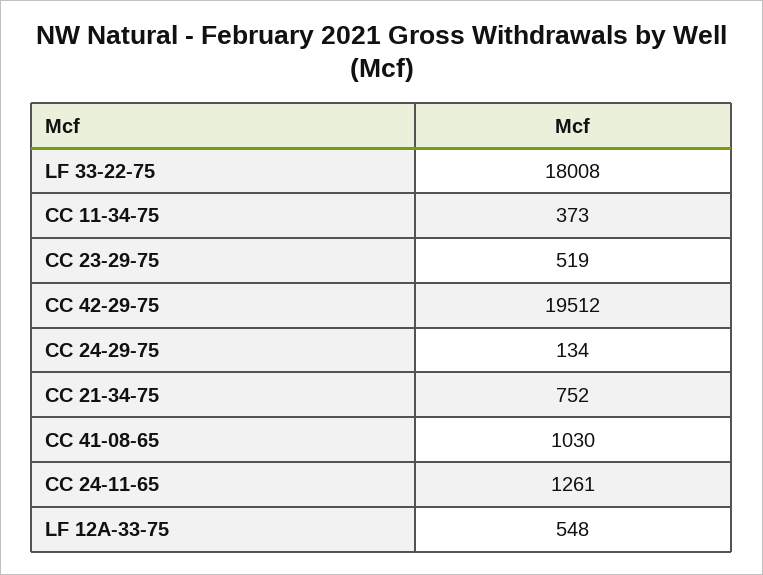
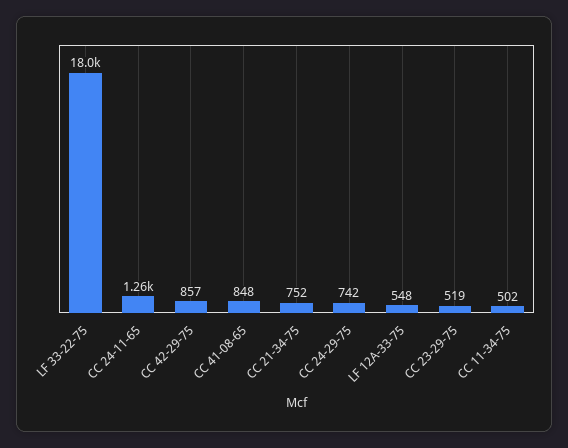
  {
    "LF 33-22-75": 18008,
-   "CC 11-34-75": 373,
+   "CC 11-34-75": 502,
    "CC 23-29-75": 519,
-   "CC 42-29-75": 19512,
+   "CC 42-29-75": 857,
-   "CC 24-29-75": 134,
+   "CC 24-29-75": 742,
    "CC 21-34-75": 752,
-   "CC 41-08-65": 1030,
+   "CC 41-08-65": 848,
    "CC 24-11-65": 1261,
    "LF 12A-33-75": 548
  }

